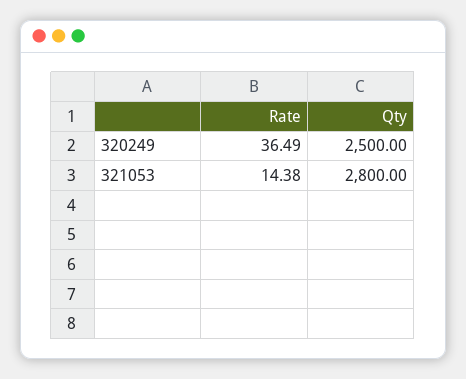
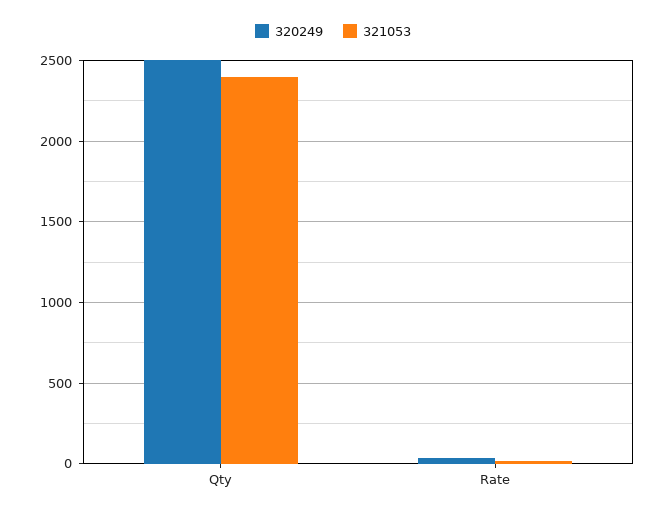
  {
    "320249": {
      "Rate": 36.49,
      "Qty": 2500
    },
    "321053": {
      "Rate": 14.38,
-     "Qty": 2800
+     "Qty": 2400
    }
  }

